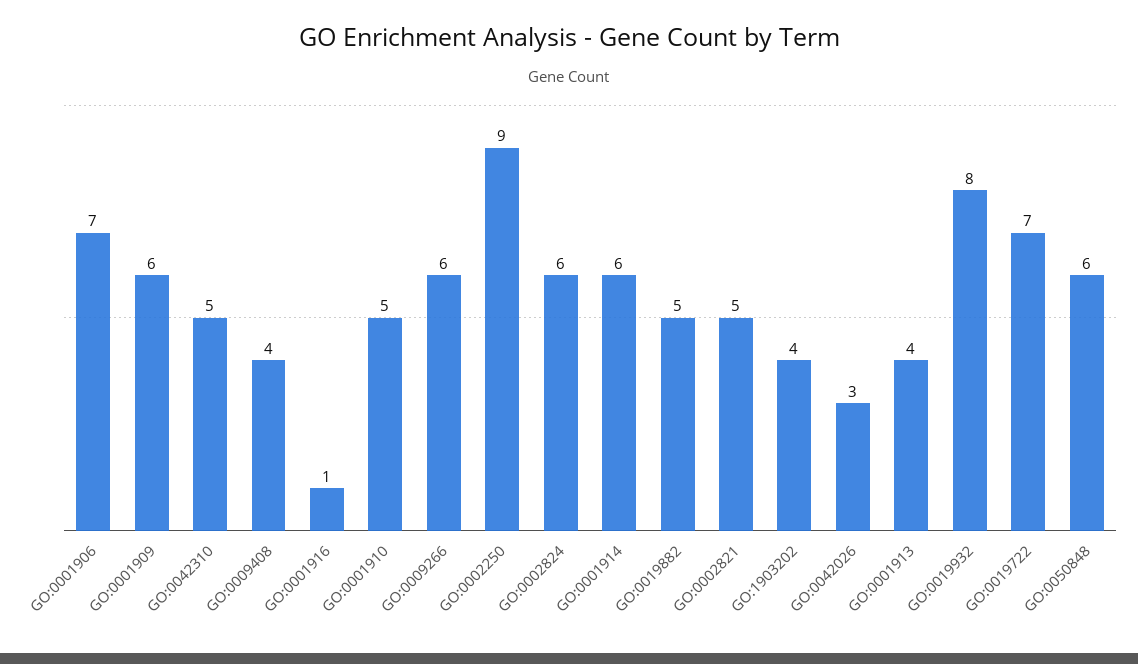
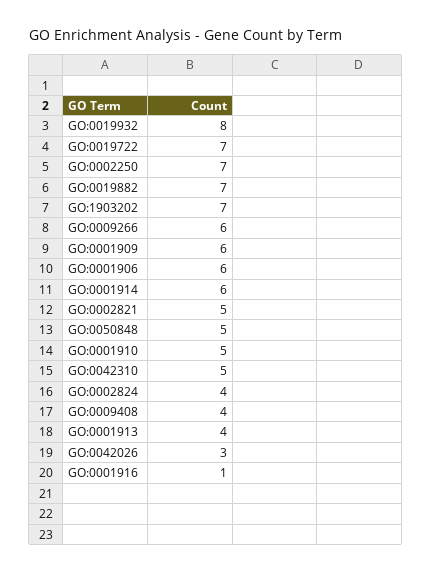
  {
-   "GO:0001906": 7,
+   "GO:0001906": 6,
    "GO:0001909": 6,
    "GO:0042310": 5,
    "GO:0009408": 4,
    "GO:0001916": 1,
    "GO:0001910": 5,
    "GO:0009266": 6,
-   "GO:0002250": 9,
+   "GO:0002250": 7,
-   "GO:0002824": 6,
+   "GO:0002824": 4,
    "GO:0001914": 6,
-   "GO:0019882": 5,
+   "GO:0019882": 7,
    "GO:0002821": 5,
-   "GO:1903202": 4,
+   "GO:1903202": 7,
    "GO:0042026": 3,
    "GO:0001913": 4,
    "GO:0019932": 8,
    "GO:0019722": 7,
-   "GO:0050848": 6
+   "GO:0050848": 5
  }

